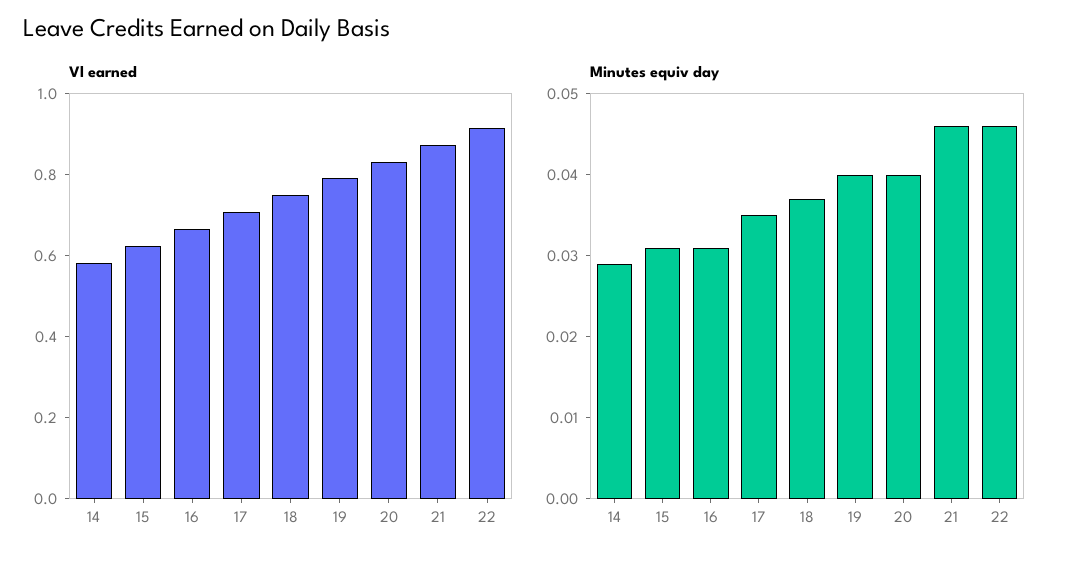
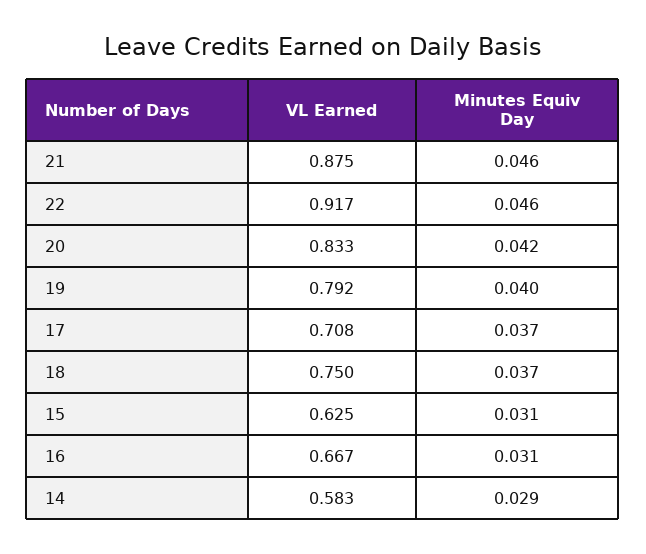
  {
    "Vl earned": {
      "14": 0.583,
      "15": 0.625,
      "16": 0.667,
      "17": 0.708,
      "18": 0.75,
      "19": 0.792,
      "20": 0.833,
      "21": 0.875,
      "22": 0.917
    },
    "Minutes equiv day": {
      "14": 0.029,
      "15": 0.031,
      "16": 0.031,
-     "17": 0.035,
+     "17": 0.037,
      "18": 0.037,
      "19": 0.04,
-     "20": 0.04,
+     "20": 0.042,
      "21": 0.046,
      "22": 0.046
    }
  }

